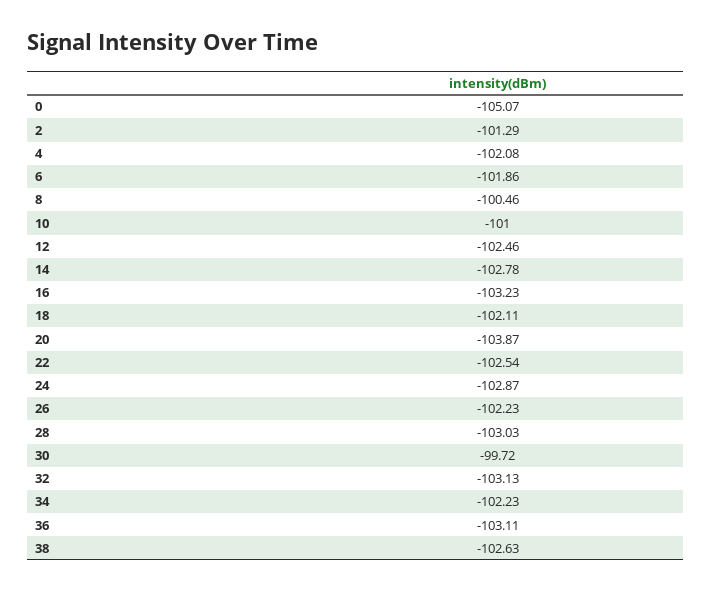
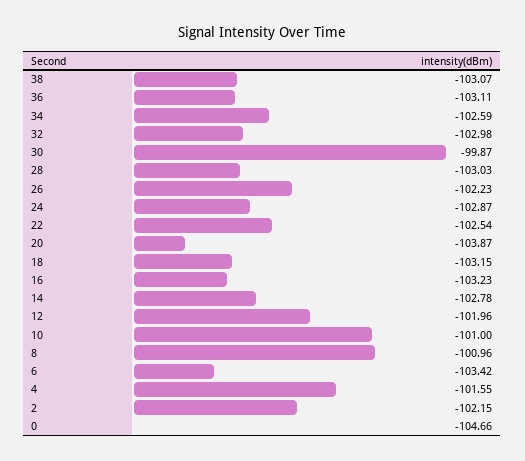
  {
-   "0": -105.07,
+   "0": -104.66,
-   "2": -101.29,
+   "2": -102.15,
-   "4": -102.08,
+   "4": -101.55,
-   "6": -101.86,
+   "6": -103.42,
-   "8": -100.46,
+   "8": -100.96,
    "10": -101,
-   "12": -102.46,
+   "12": -101.96,
    "14": -102.78,
    "16": -103.23,
-   "18": -102.11,
+   "18": -103.15,
    "20": -103.87,
    "22": -102.54,
    "24": -102.87,
    "26": -102.23,
    "28": -103.03,
-   "30": -99.72,
+   "30": -99.87,
-   "32": -103.13,
+   "32": -102.98,
-   "34": -102.23,
+   "34": -102.59,
    "36": -103.11,
-   "38": -102.63
+   "38": -103.07
  }

